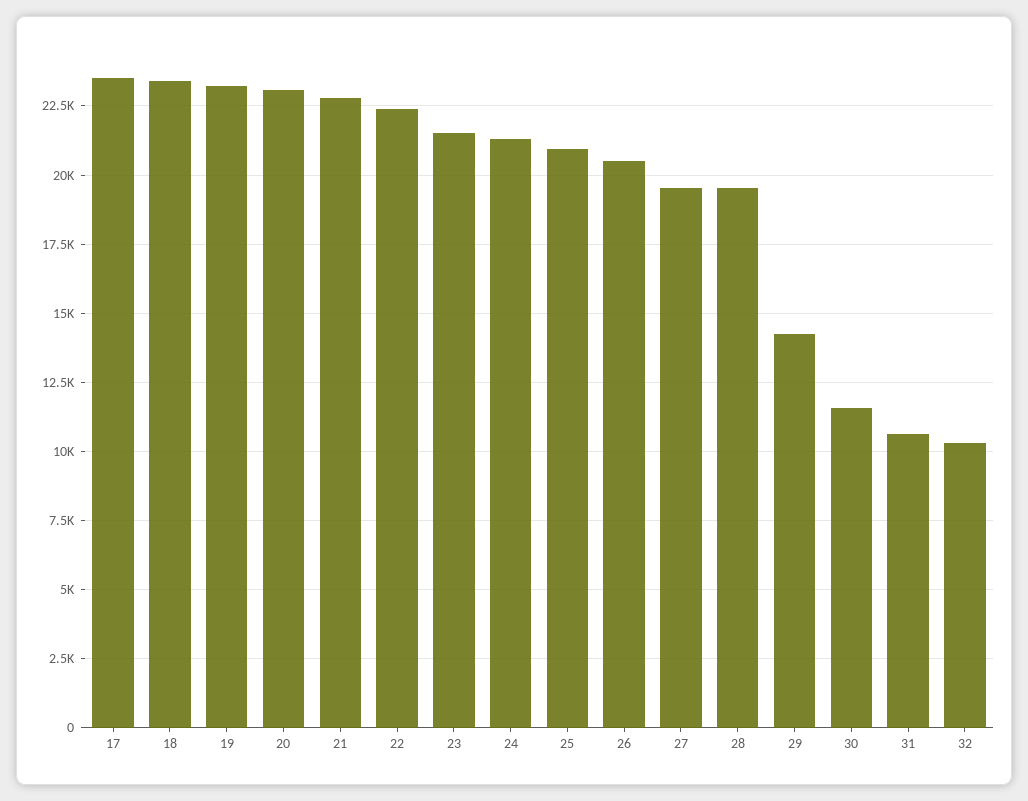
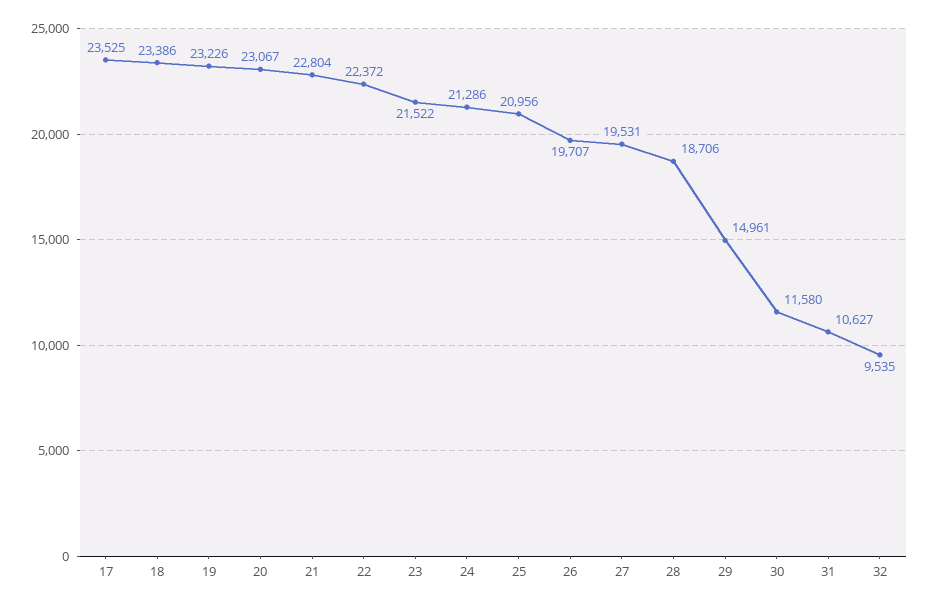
  {
    "17": 23525,
    "18": 23386,
    "19": 23226,
    "20": 23067,
    "21": 22804,
    "22": 22372,
    "23": 21522,
    "24": 21286,
    "25": 20956,
-   "26": 20500,
+   "26": 19707,
    "27": 19531,
-   "28": 19500,
+   "28": 18706,
-   "29": 14250,
+   "29": 14961,
    "30": 11580,
    "31": 10627,
-   "32": 10250
+   "32": 9535
  }

